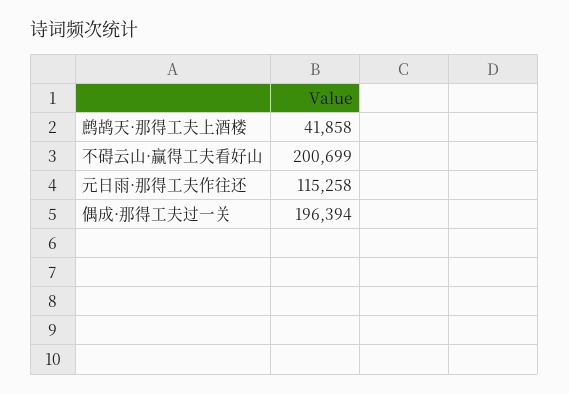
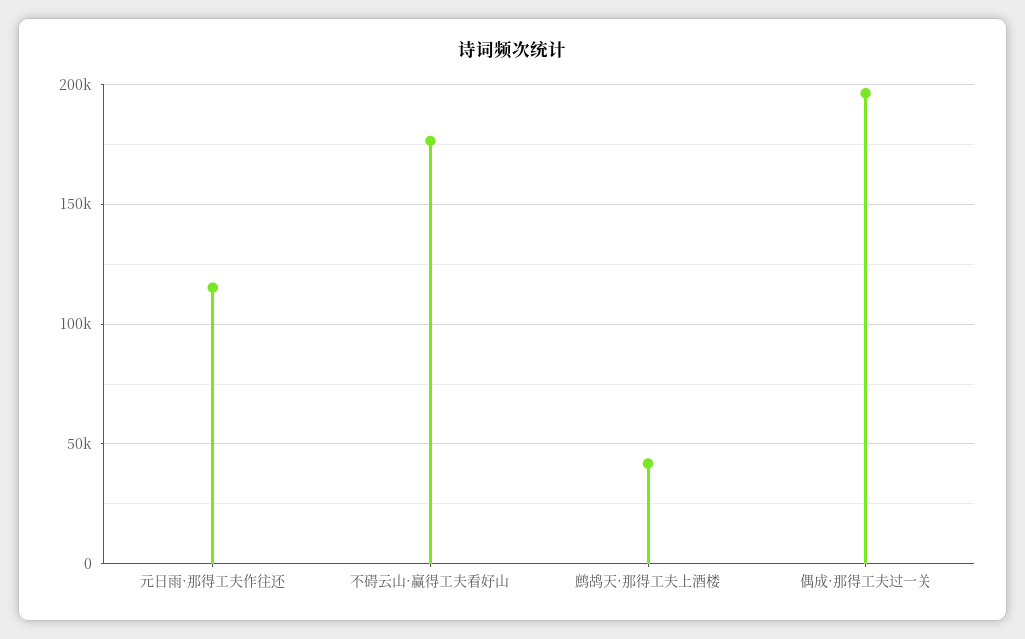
  {
    "鹧鸪天·那得工夫上酒楼": 41858,
-   "不碍云山·赢得工夫看好山": 200699,
+   "不碍云山·赢得工夫看好山": 175000,
    "元日雨·那得工夫作往还": 115258,
    "偶成·那得工夫过一关": 196394
  }

